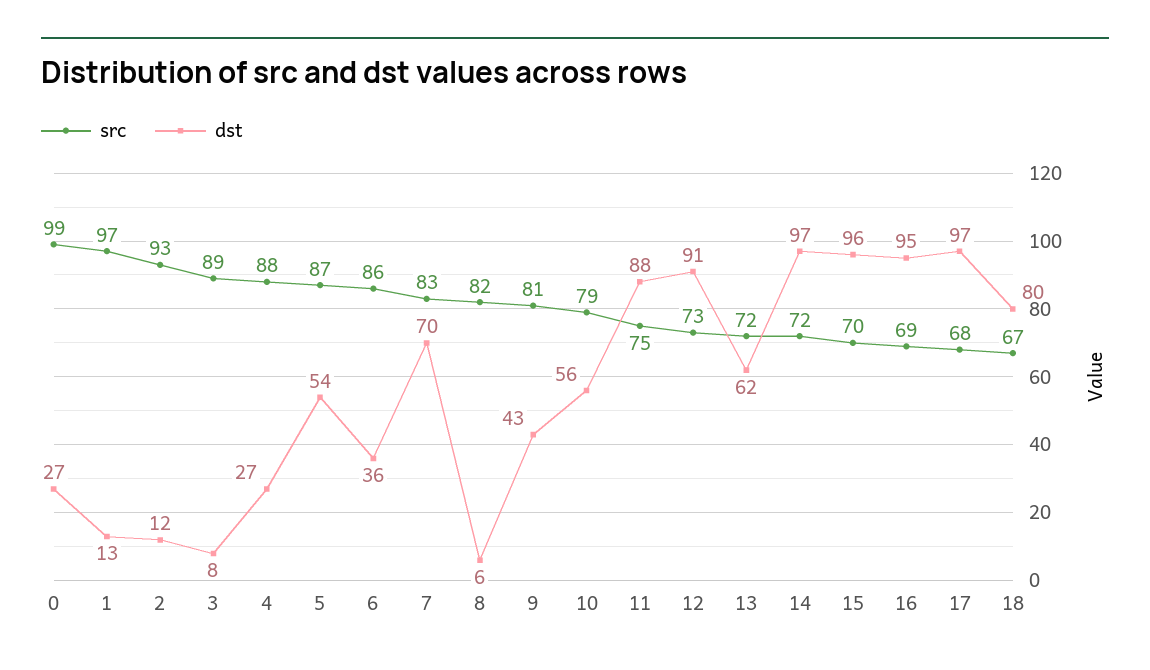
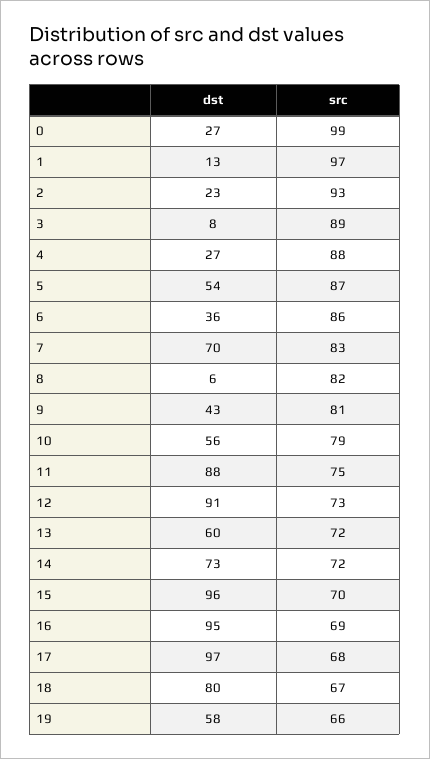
  {
    "src": {
      "0": 99,
      "1": 97,
      "2": 93,
      "3": 89,
      "4": 88,
      "5": 87,
      "6": 86,
      "7": 83,
      "8": 82,
      "9": 81,
      "10": 79,
      "11": 75,
      "12": 73,
      "13": 72,
      "14": 72,
      "15": 70,
      "16": 69,
      "17": 68,
-     "18": 67
+     "18": 67,
+     "19": 66
    },
    "dst": {
      "0": 27,
      "1": 13,
-     "2": 12,
+     "2": 23,
      "3": 8,
      "4": 27,
      "5": 54,
      "6": 36,
      "7": 70,
      "8": 6,
      "9": 43,
      "10": 56,
      "11": 88,
      "12": 91,
-     "13": 62,
+     "13": 60,
-     "14": 97,
+     "14": 73,
      "15": 96,
      "16": 95,
      "17": 97,
-     "18": 80
+     "18": 80,
+     "19": 58
    }
  }

